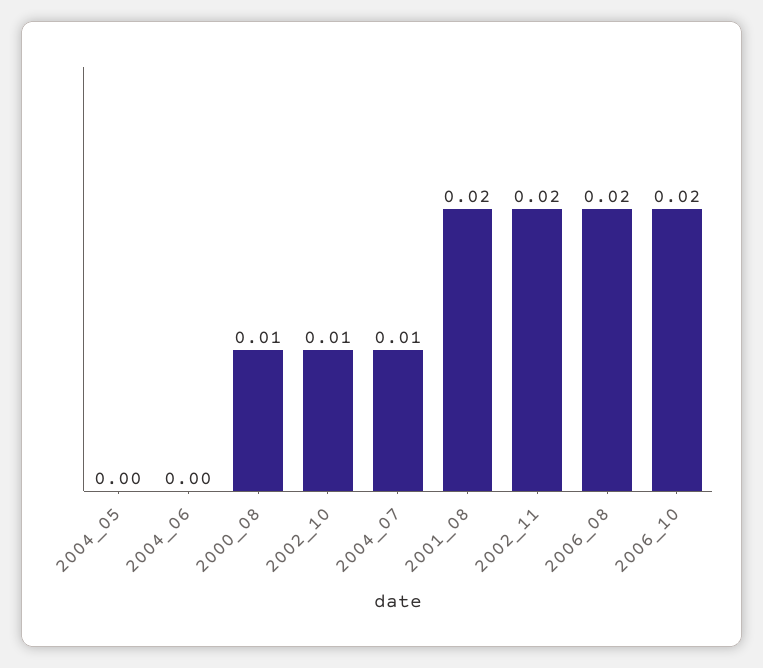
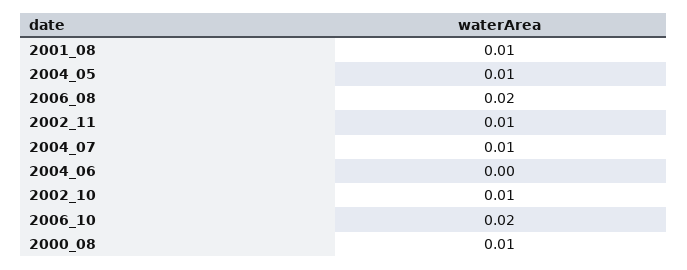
  {
-   "2004_05": 0,
+   "2004_05": 0.01,
    "2004_06": 0,
    "2000_08": 0.01,
    "2002_10": 0.01,
    "2004_07": 0.01,
-   "2001_08": 0.02,
+   "2001_08": 0.01,
-   "2002_11": 0.02,
+   "2002_11": 0.01,
    "2006_08": 0.02,
    "2006_10": 0.02
  }

